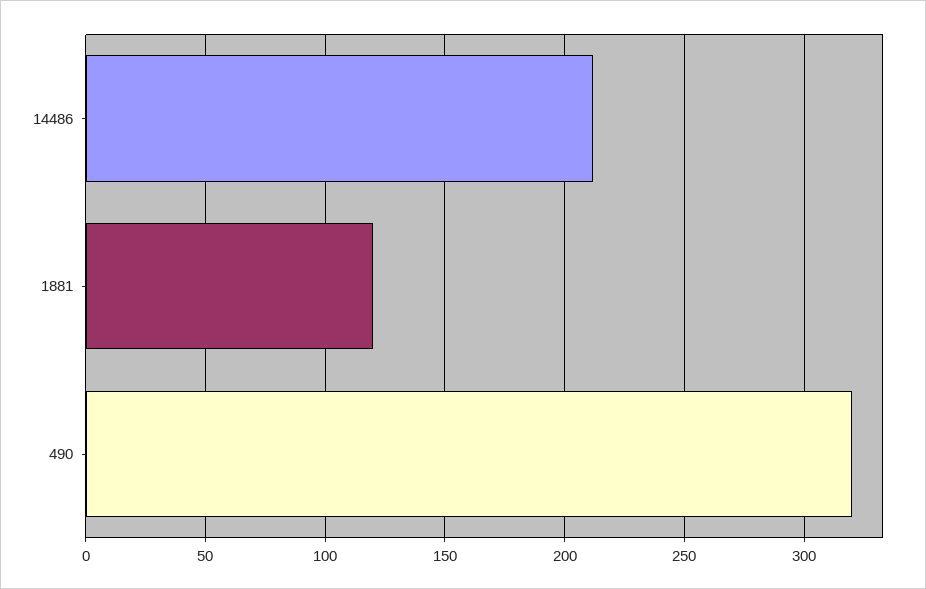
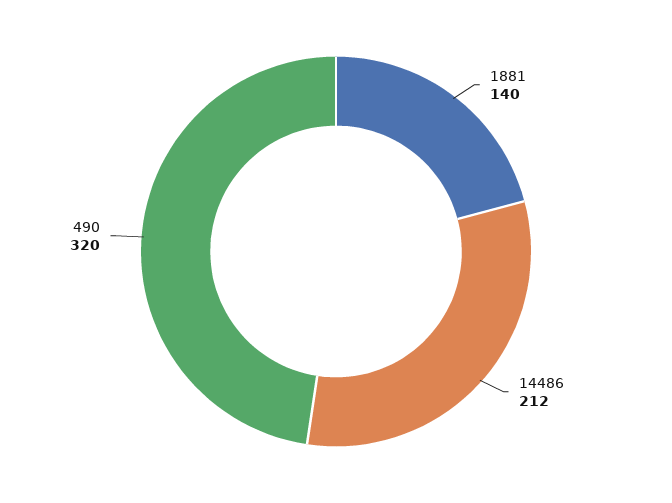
  {
    "14486": 212,
-   "1881": 120,
+   "1881": 140,
    "490": 320
  }

